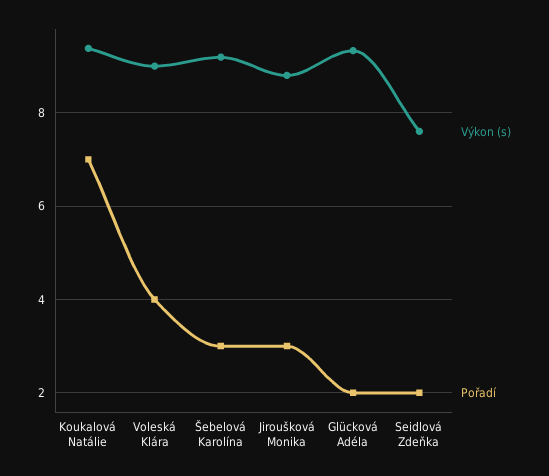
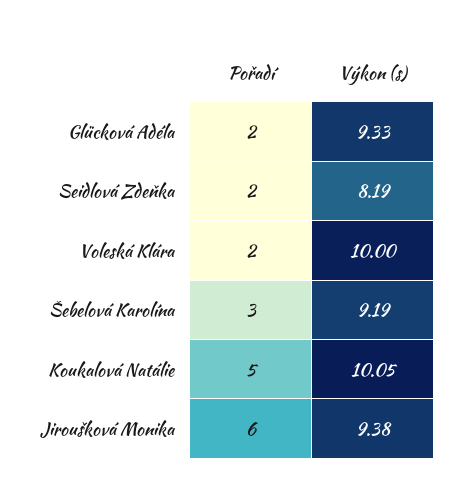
  {
    "Výkon (s)": {
-     "Koukalová Natálie": 9.4,
+     "Koukalová Natálie": 10.05,
-     "Voleská Klára": 9,
+     "Voleská Klára": 10,
      "Šebelová Karolína": 9.19,
-     "Jiroušková Monika": 8.8,
+     "Jiroušková Monika": 9.38,
      "Glücková Adéla": 9.33,
-     "Seidlová Zdeňka": 7.6
+     "Seidlová Zdeňka": 8.19
    },
    "Pořadí": {
-     "Koukalová Natálie": 7,
+     "Koukalová Natálie": 5,
-     "Voleská Klára": 4,
+     "Voleská Klára": 2,
      "Šebelová Karolína": 3,
-     "Jiroušková Monika": 3,
+     "Jiroušková Monika": 6,
      "Glücková Adéla": 2,
      "Seidlová Zdeňka": 2
    }
  }

